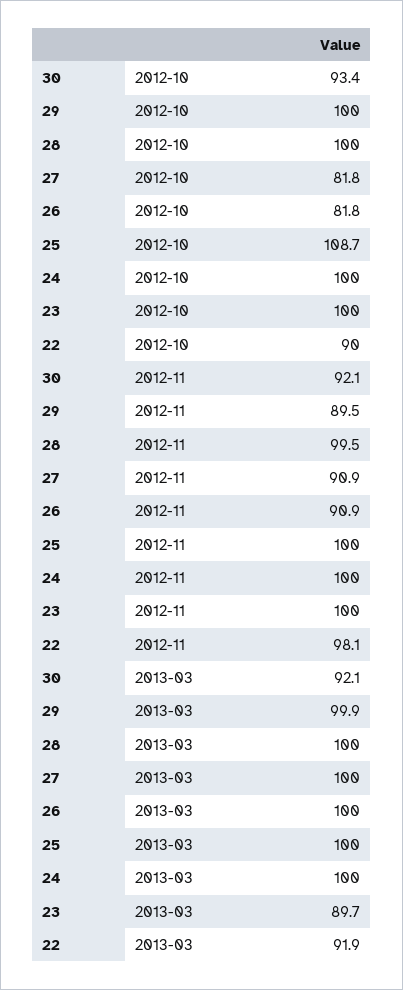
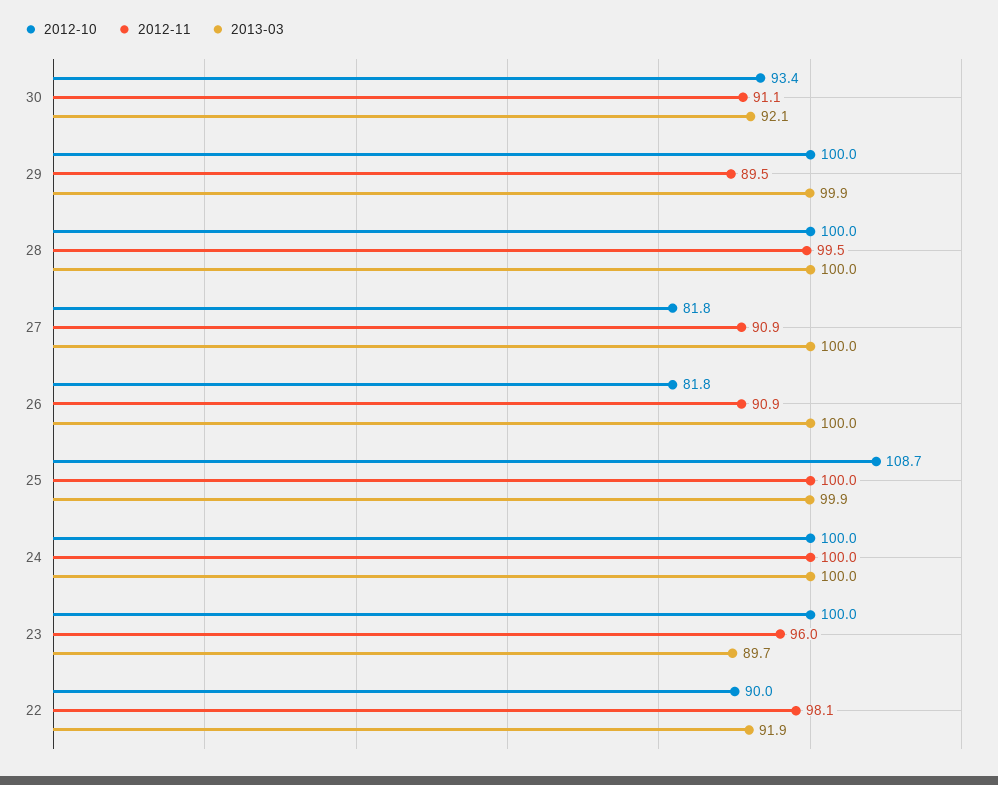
  {
    "2012-10": {
      "30": 93.4,
      "29": 100,
      "28": 100,
      "27": 81.8,
      "26": 81.8,
      "25": 108.7,
      "24": 100,
      "23": 100,
      "22": 90
    },
    "2012-11": {
-     "30": 92.1,
+     "30": 91.1,
      "29": 89.5,
      "28": 99.5,
      "27": 90.9,
      "26": 90.9,
      "25": 100,
      "24": 100,
-     "23": 100,
+     "23": 96,
      "22": 98.1
    },
    "2013-03": {
      "30": 92.1,
      "29": 99.9,
      "28": 100,
      "27": 100,
      "26": 100,
-     "25": 100,
+     "25": 99.9,
      "24": 100,
      "23": 89.7,
      "22": 91.9
    }
  }

